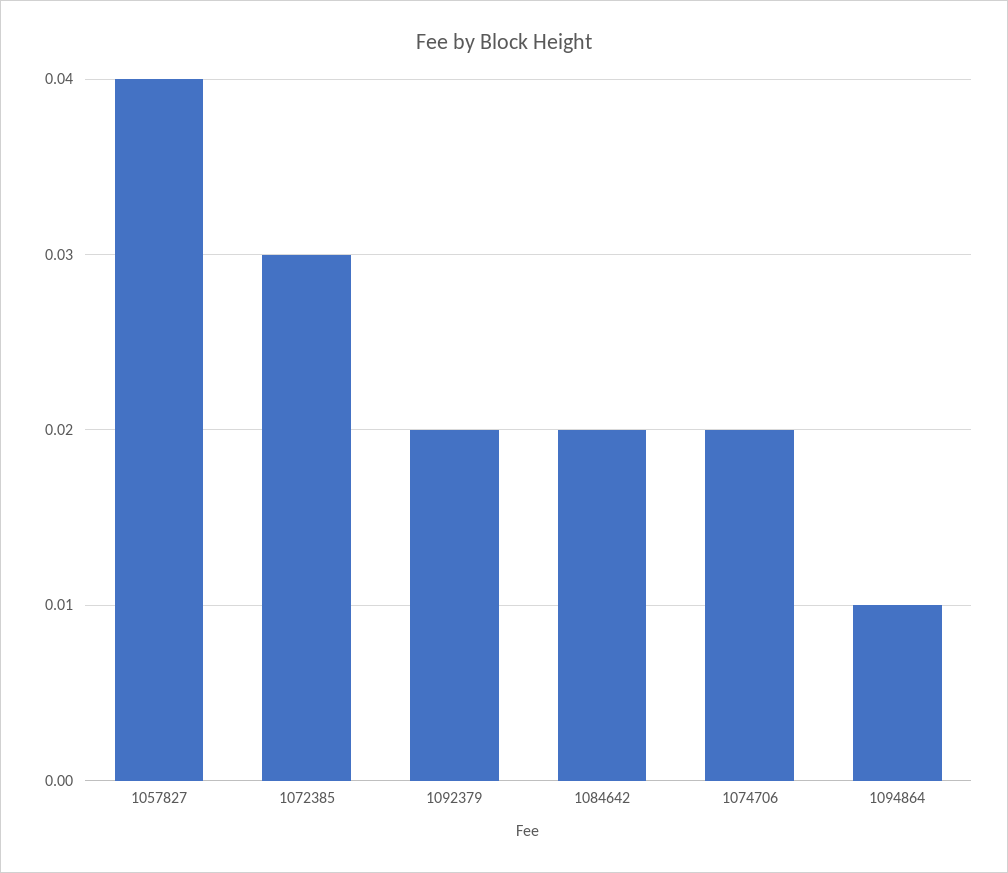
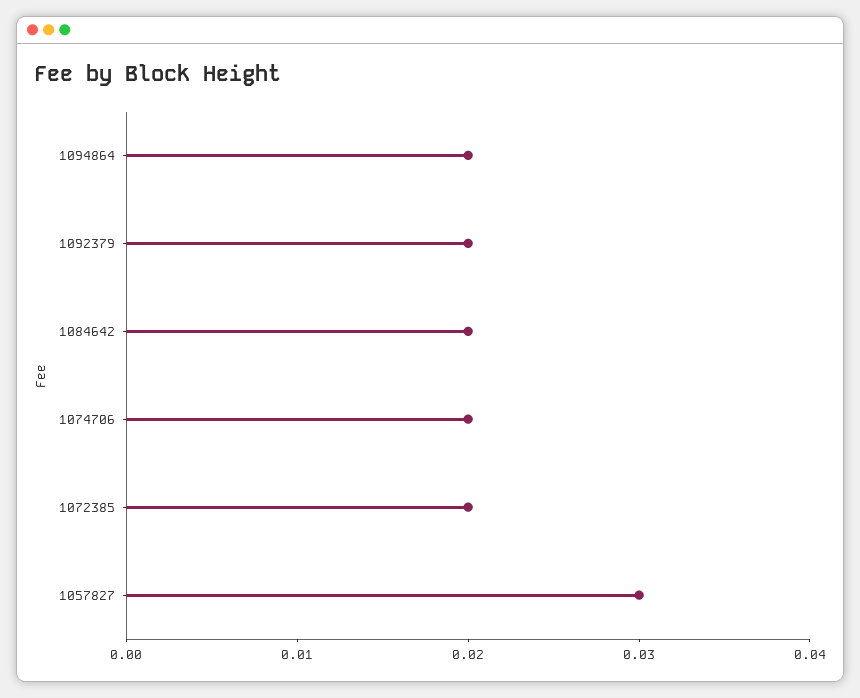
  {
-   "1057827": 0.04,
+   "1057827": 0.03,
-   "1072385": 0.03,
+   "1072385": 0.02,
    "1092379": 0.02,
    "1084642": 0.02,
    "1074706": 0.02,
-   "1094864": 0.01
+   "1094864": 0.02
  }

